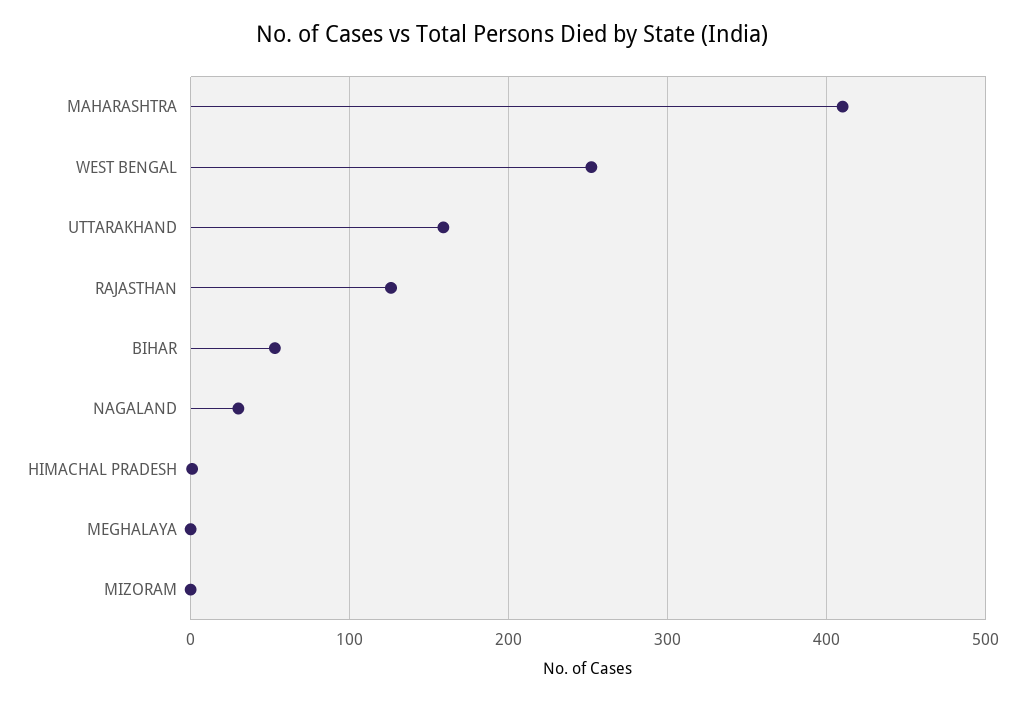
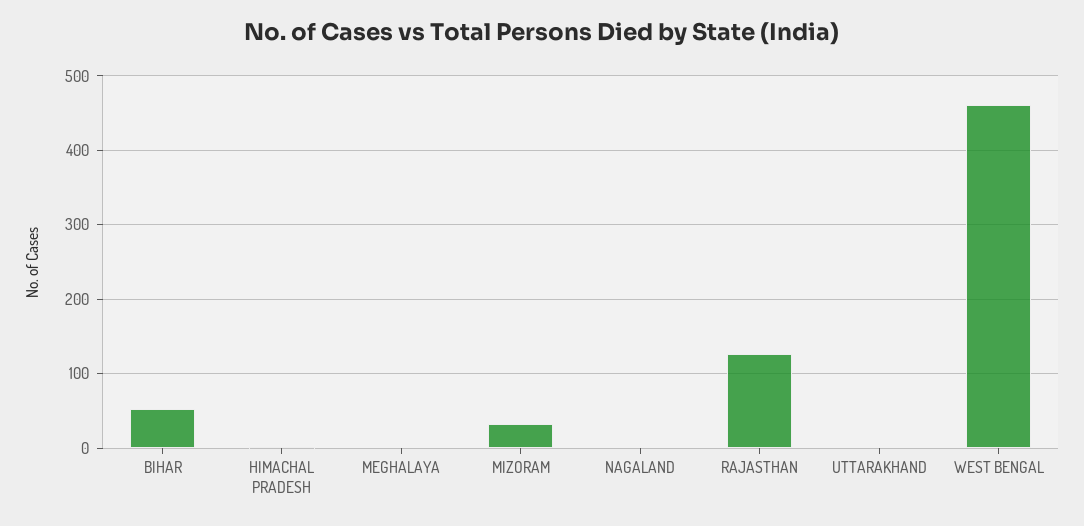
  {
-   "MAHARASHTRA": 410,
-   "WEST BENGAL": 250,
+   "WEST BENGAL": 460,
-   "UTTARAKHAND": 160,
+   "UTTARAKHAND": 0,
    "RAJASTHAN": 130,
    "BIHAR": 50,
-   "NAGALAND": 30,
+   "NAGALAND": 0,
    "HIMACHAL PRADESH": 0,
    "MEGHALAYA": 0,
-   "MIZORAM": 0
+   "MIZORAM": 30
  }

